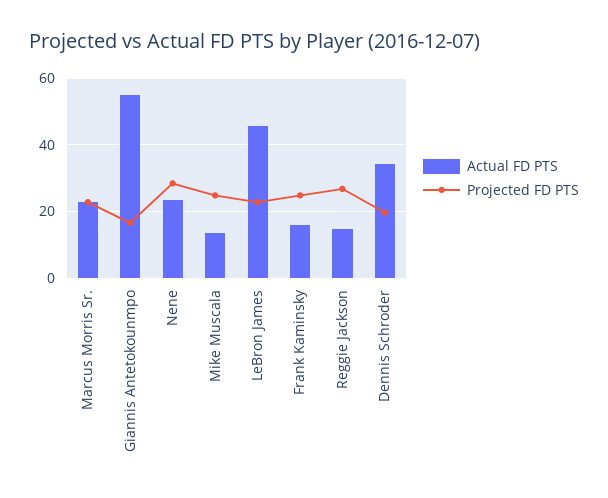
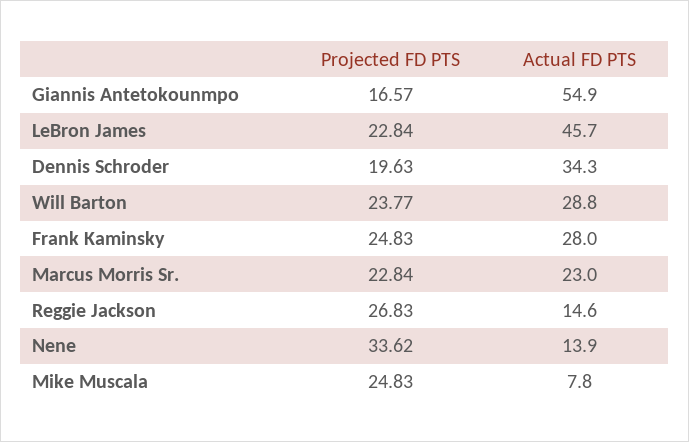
  {
    "Actual FD PTS": {
      "Marcus Morris Sr.": 23,
      "Giannis Antetokounmpo": 54.9,
-     "Nene": 24,
+     "Nene": 13.9,
-     "Mike Muscala": 14,
+     "Mike Muscala": 7.8,
      "LeBron James": 45.7,
-     "Frank Kaminsky": 16,
+     "Frank Kaminsky": 28,
      "Reggie Jackson": 14.6,
-     "Dennis Schroder": 34.3
+     "Dennis Schroder": 34.3,
+     "Will Barton": 28.8
    },
    "Projected FD PTS": {
      "Marcus Morris Sr.": 22.84,
      "Giannis Antetokounmpo": 16.57,
-     "Nene": 28,
+     "Nene": 33.62,
      "Mike Muscala": 24.83,
      "LeBron James": 22.84,
      "Frank Kaminsky": 24.83,
      "Reggie Jackson": 26.83,
-     "Dennis Schroder": 19.63
+     "Dennis Schroder": 19.63,
+     "Will Barton": 23.77
    }
  }

